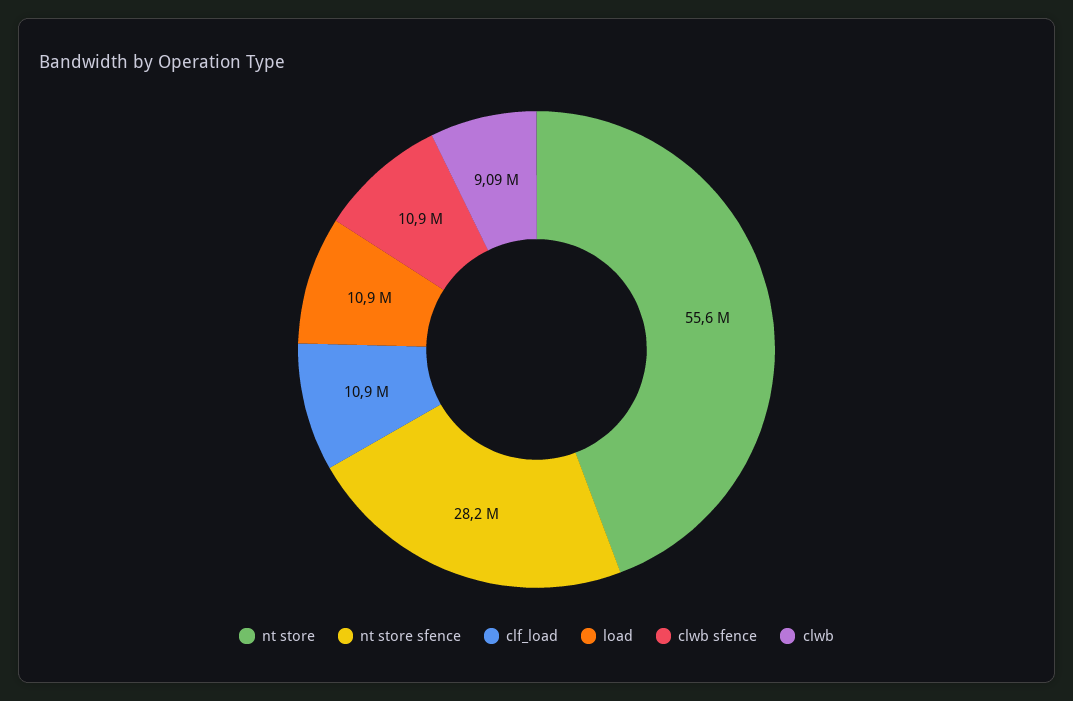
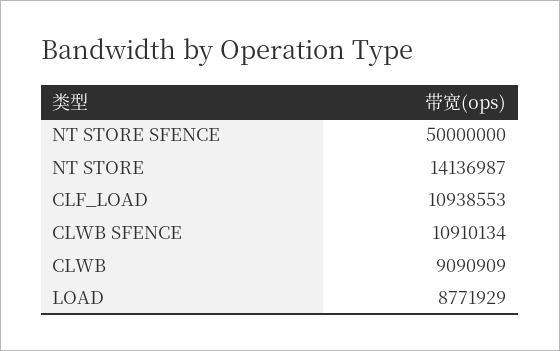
  {
-   "nt store": 55600000,
+   "nt store": 14136987,
-   "nt store sfence": 28200000,
+   "nt store sfence": 50000000,
    "clf_load": 10938553,
-   "load": 10900000,
+   "load": 8771929,
    "clwb sfence": 10910134,
    "clwb": 9090909
  }

